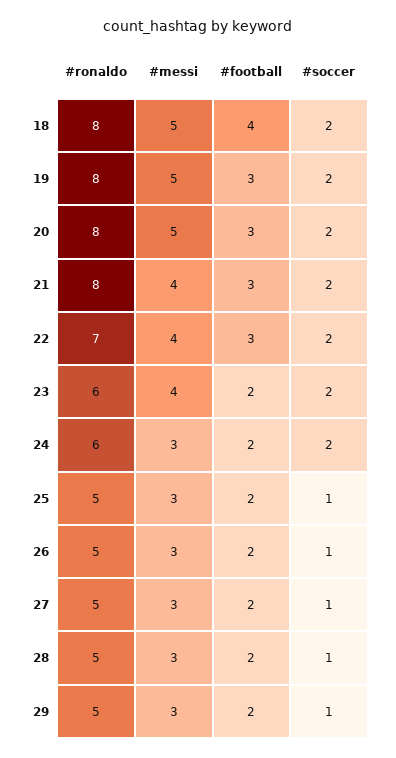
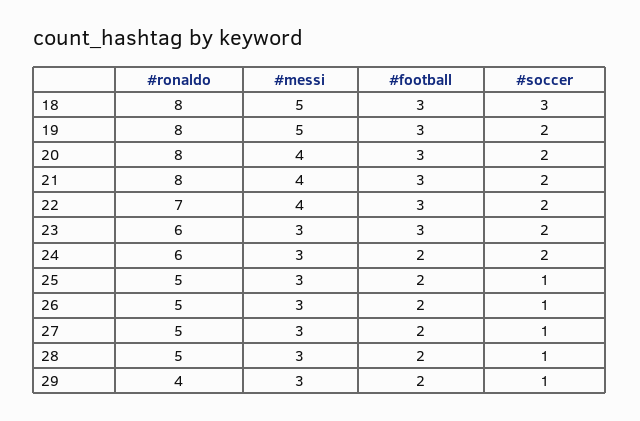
  {
    "#ronaldo": {
      "18": 8,
      "19": 8,
      "20": 8,
      "21": 8,
      "22": 7,
      "23": 6,
      "24": 6,
      "25": 5,
      "26": 5,
      "27": 5,
      "28": 5,
-     "29": 5
+     "29": 4
    },
    "#messi": {
      "18": 5,
      "19": 5,
-     "20": 5,
+     "20": 4,
      "21": 4,
      "22": 4,
-     "23": 4,
+     "23": 3,
      "24": 3,
      "25": 3,
      "26": 3,
      "27": 3,
      "28": 3,
      "29": 3
    },
    "#football": {
-     "18": 4,
+     "18": 3,
      "19": 3,
      "20": 3,
      "21": 3,
      "22": 3,
-     "23": 2,
+     "23": 3,
      "24": 2,
      "25": 2,
      "26": 2,
      "27": 2,
      "28": 2,
      "29": 2
    },
    "#soccer": {
-     "18": 2,
+     "18": 3,
      "19": 2,
      "20": 2,
      "21": 2,
      "22": 2,
      "23": 2,
      "24": 2,
      "25": 1,
      "26": 1,
      "27": 1,
      "28": 1,
      "29": 1
    }
  }

